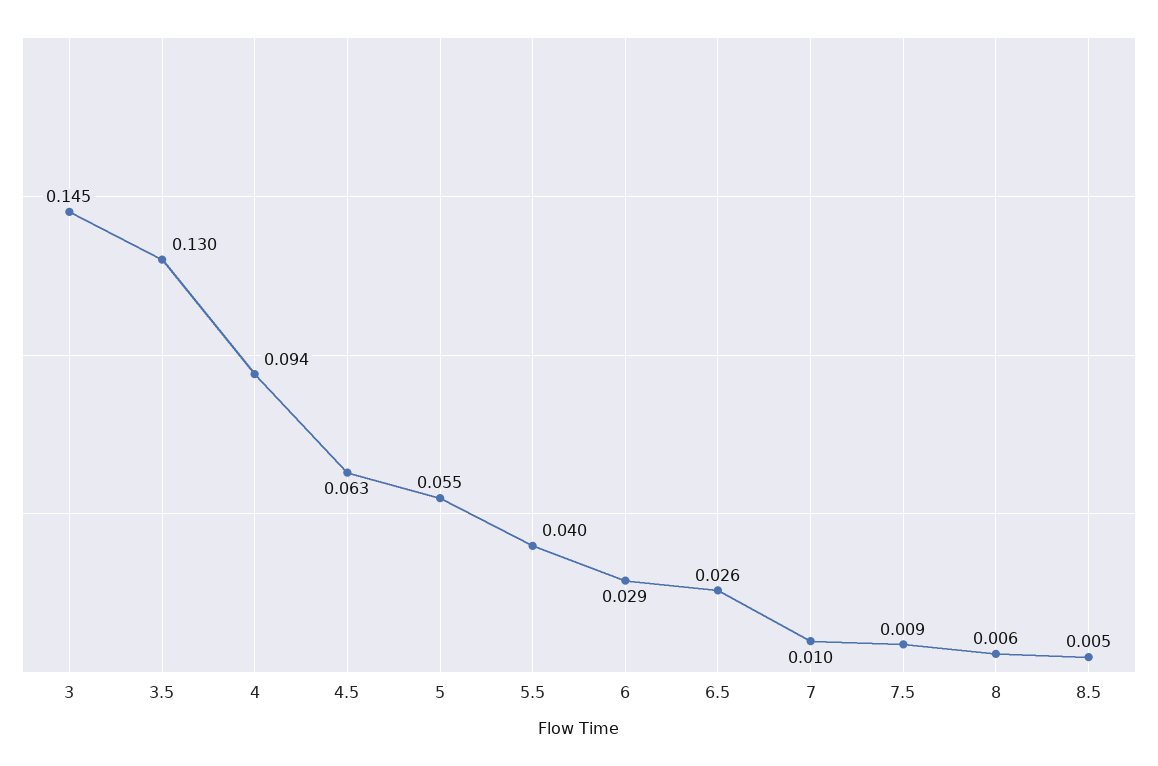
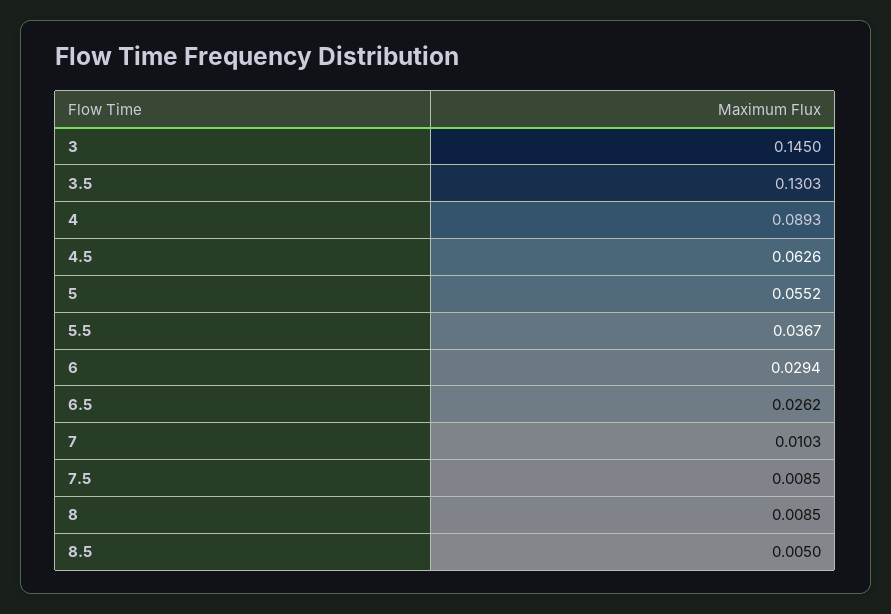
  {
    "3": 0.145,
    "3.5": 0.1303,
-   "4": 0.094,
+   "4": 0.0893,
    "4.5": 0.0626,
    "5": 0.0552,
-   "5.5": 0.04,
+   "5.5": 0.0367,
    "6": 0.0294,
    "6.5": 0.0262,
    "7": 0.0103,
    "7.5": 0.0085,
-   "8": 0.006,
+   "8": 0.0085,
    "8.5": 0.005
  }

